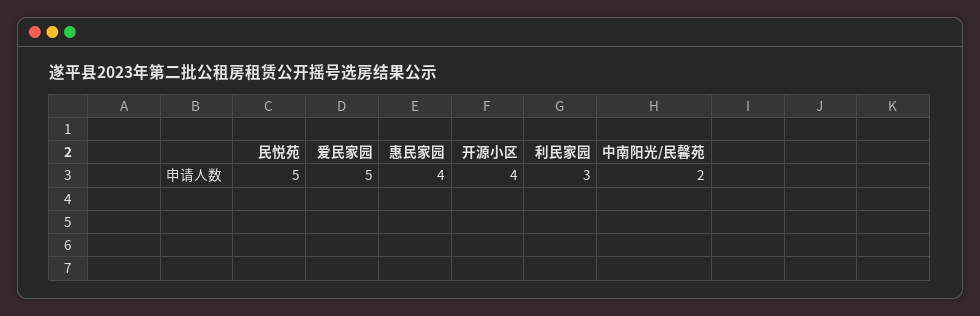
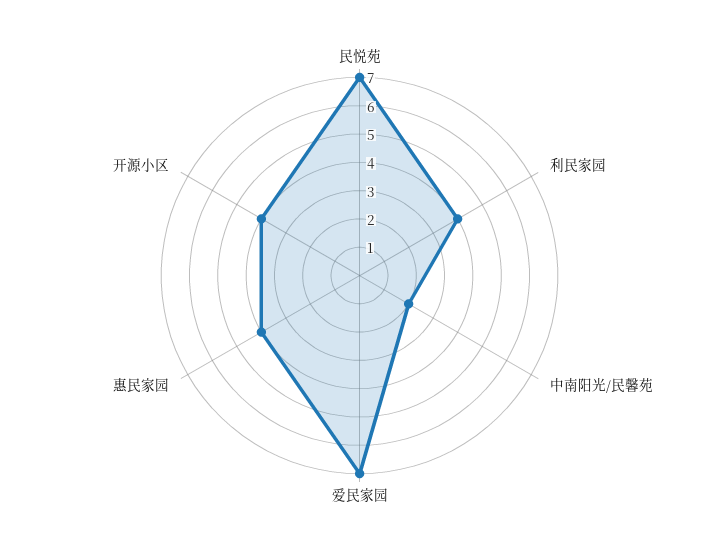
  {
-   "民悦苑": 5,
+   "民悦苑": 7,
-   "爱民家园": 5,
+   "爱民家园": 7,
    "惠民家园": 4,
    "开源小区": 4,
-   "利民家园": 3,
+   "利民家园": 4,
    "中南阳光/民馨苑": 2
  }

